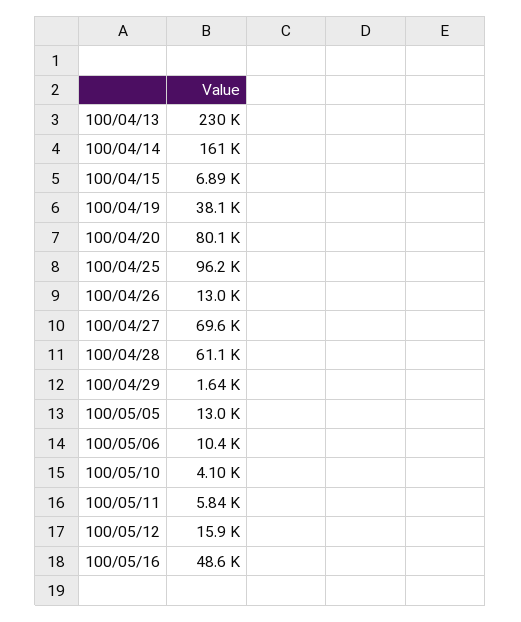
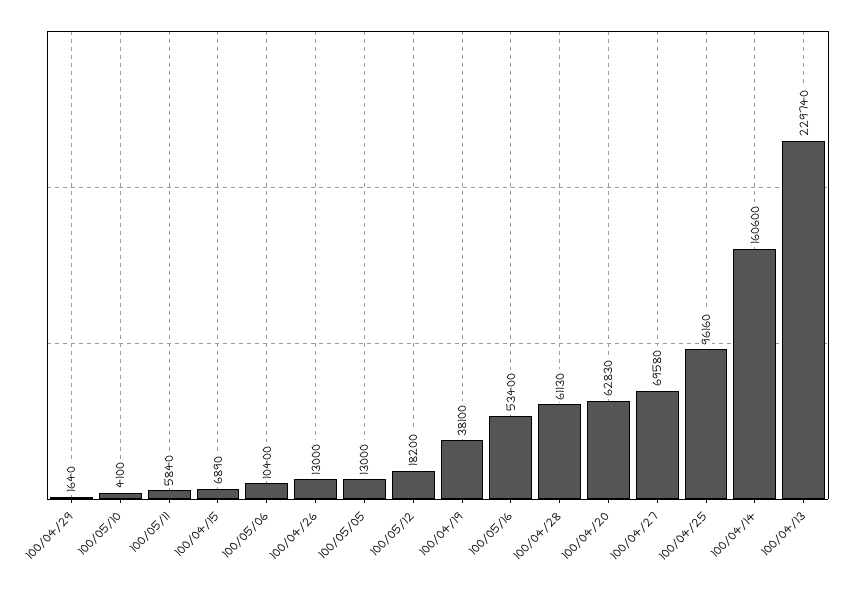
  {
    "100/04/13": 229740,
    "100/04/14": 160600,
    "100/04/15": 6890,
    "100/04/19": 38100,
-   "100/04/20": 80100,
+   "100/04/20": 62830,
    "100/04/25": 96160,
    "100/04/26": 13000,
    "100/04/27": 69580,
    "100/04/28": 61130,
    "100/04/29": 1640,
    "100/05/05": 13000,
    "100/05/06": 10400,
    "100/05/10": 4100,
    "100/05/11": 5840,
-   "100/05/12": 15900,
+   "100/05/12": 18200,
-   "100/05/16": 48600
+   "100/05/16": 53400
  }

